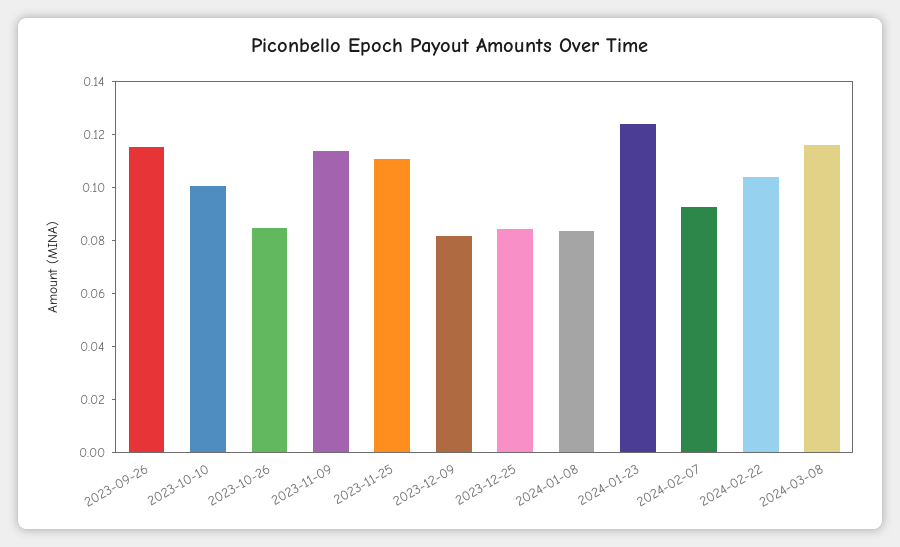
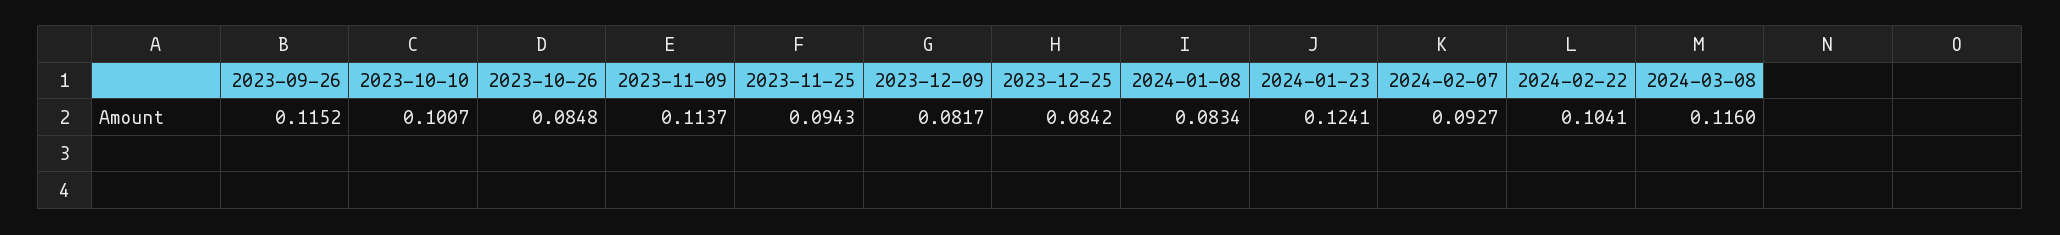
  {
    "2023-09-26": 0.1152,
    "2023-10-10": 0.1007,
    "2023-10-26": 0.0848,
    "2023-11-09": 0.1137,
-   "2023-11-25": 0.11,
+   "2023-11-25": 0.0943,
    "2023-12-09": 0.0817,
    "2023-12-25": 0.0842,
    "2024-01-08": 0.0834,
    "2024-01-23": 0.1241,
    "2024-02-07": 0.0927,
    "2024-02-22": 0.1041,
    "2024-03-08": 0.116
  }

